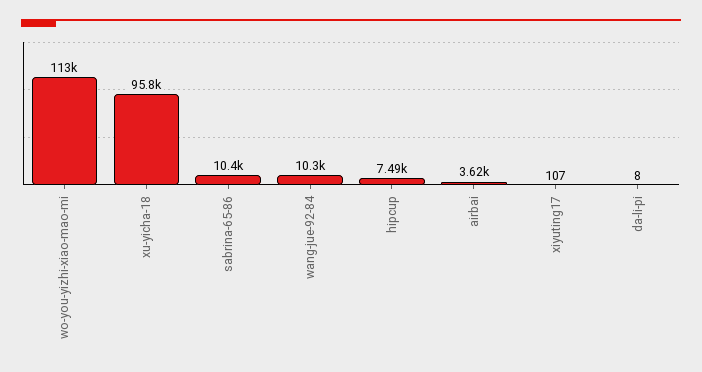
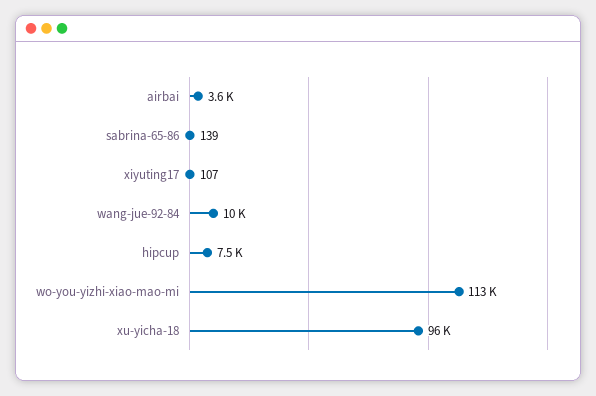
  {
    "wo-you-yizhi-xiao-mao-mi": 113000,
    "xu-yicha-18": 95800,
-   "sabrina-65-86": 10400,
+   "sabrina-65-86": 139,
    "wang-jue-92-84": 10300,
    "hipcup": 7490,
    "airbai": 3620,
-   "xiyuting17": 107,
+   "xiyuting17": 107
-   "da-li-pi": 8
  }

